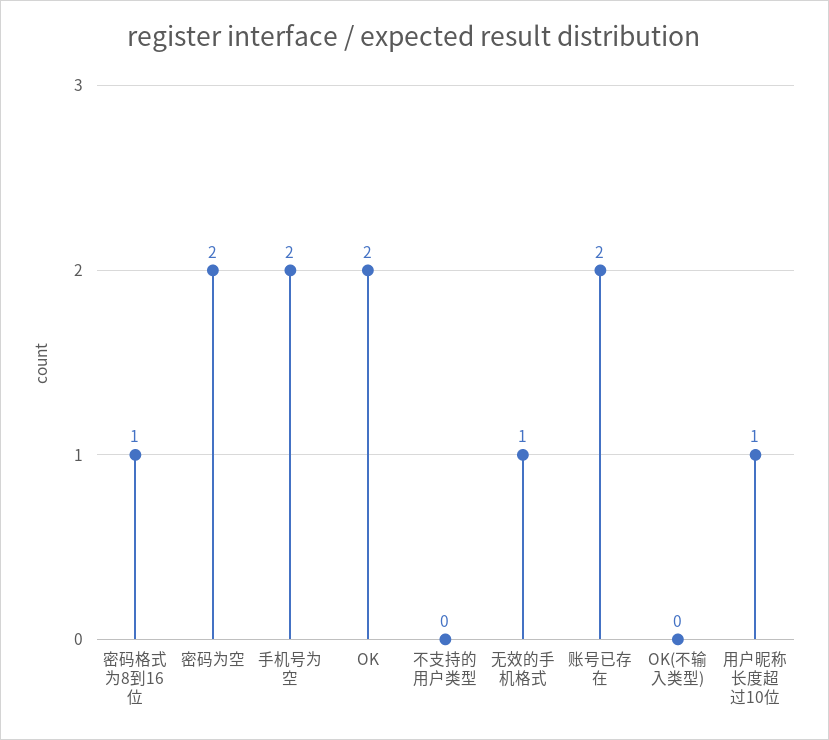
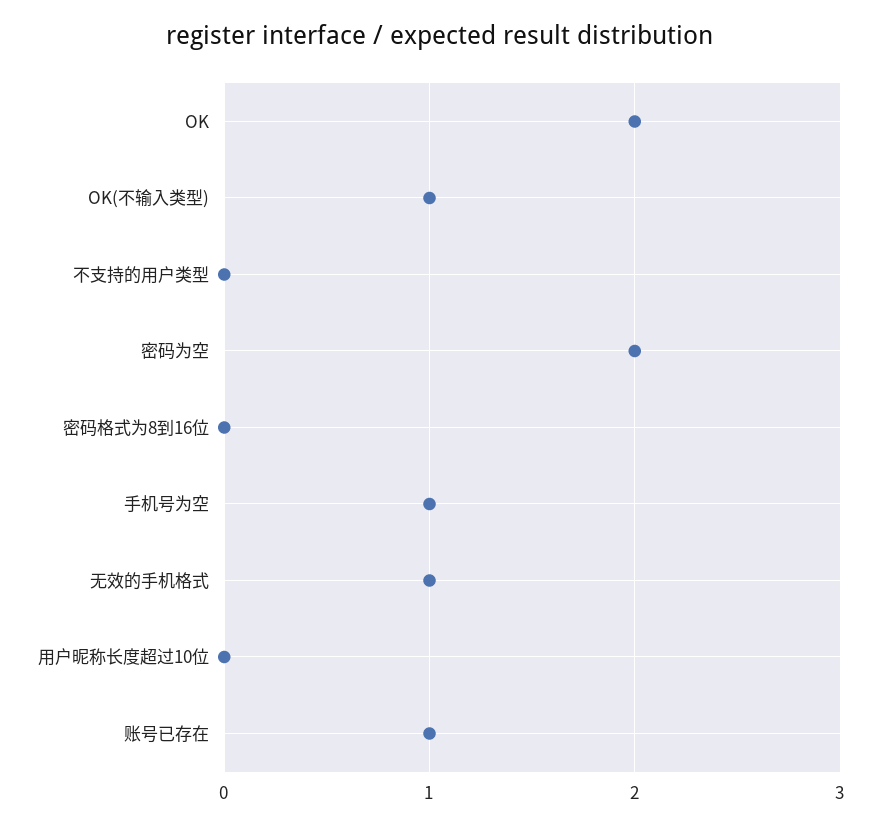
  {
-   "密码格式为8到16位": 1,
+   "密码格式为8到16位": 0,
    "密码为空": 2,
-   "手机号为空": 2,
+   "手机号为空": 1,
    "OK": 2,
    "不支持的用户类型": 0,
    "无效的手机格式": 1,
-   "账号已存在": 2,
+   "账号已存在": 1,
-   "OK(不输入类型)": 0,
+   "OK(不输入类型)": 1,
-   "用户昵称长度超过10位": 1
+   "用户昵称长度超过10位": 0
  }

